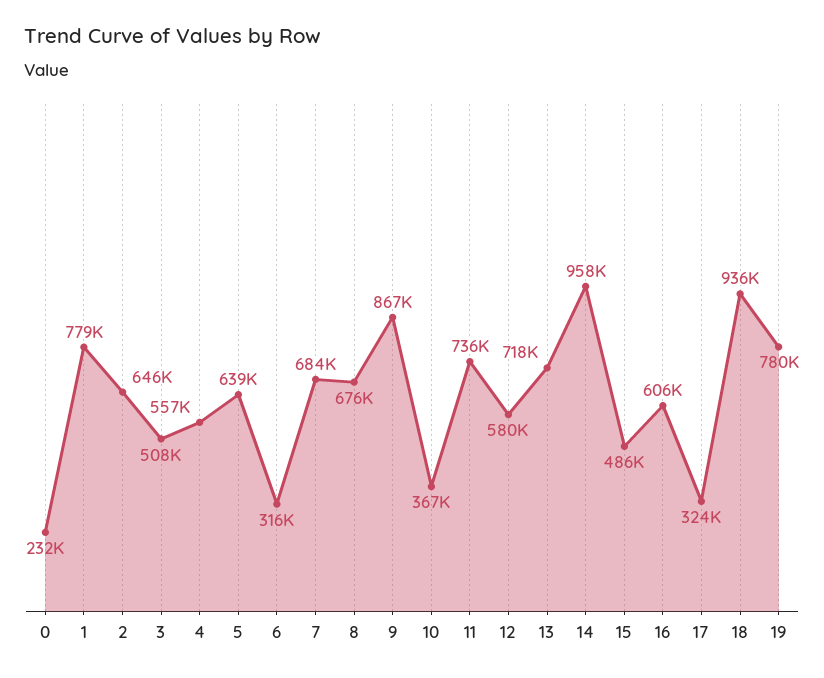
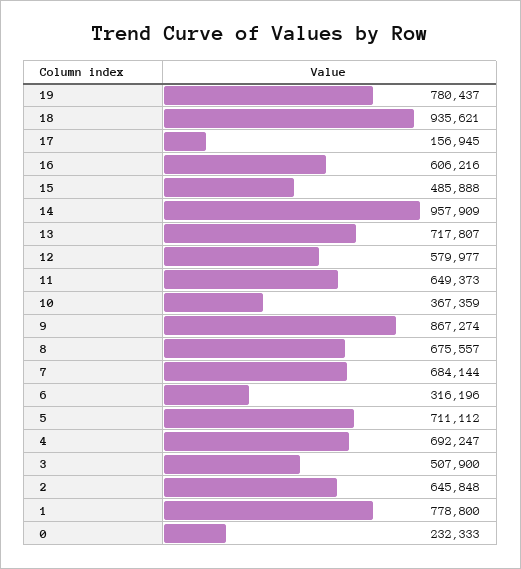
  {
    "0": 232333,
    "1": 778800,
    "2": 645848,
    "3": 507900,
-   "4": 557000,
+   "4": 692247,
-   "5": 639000,
+   "5": 711112,
    "6": 316196,
    "7": 684144,
    "8": 675557,
    "9": 867274,
    "10": 367359,
-   "11": 736000,
+   "11": 649373,
    "12": 579977,
    "13": 717807,
    "14": 957909,
    "15": 485888,
    "16": 606216,
-   "17": 324000,
+   "17": 156945,
    "18": 935621,
    "19": 780437
  }

